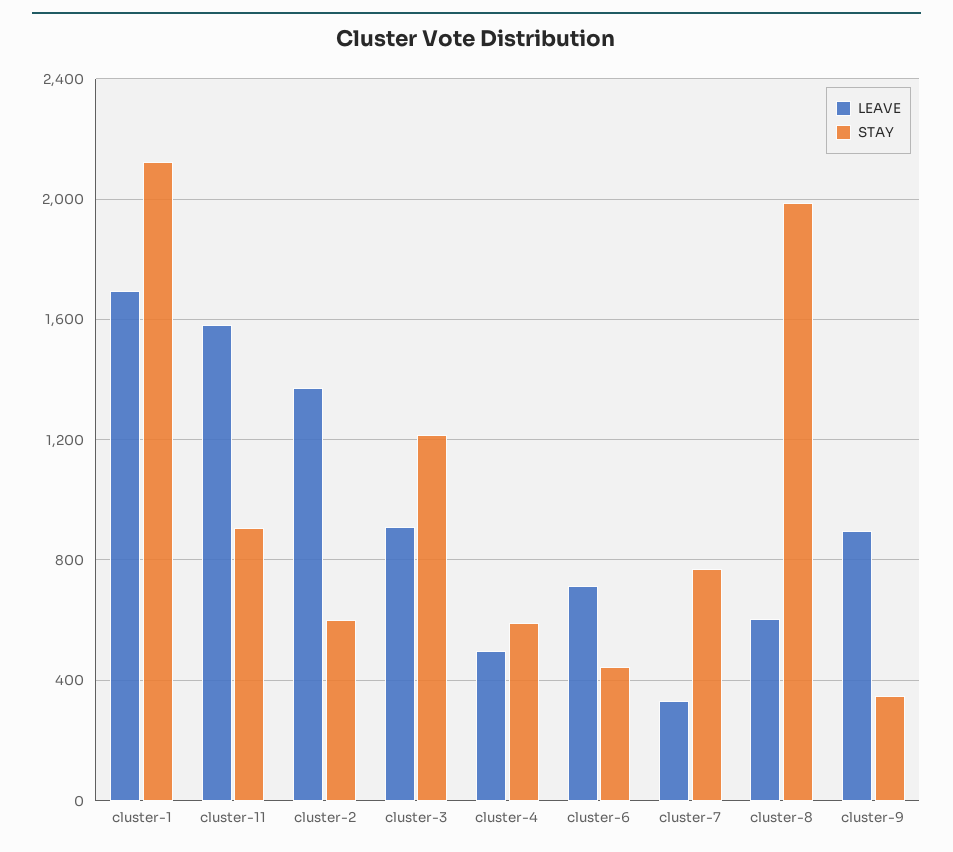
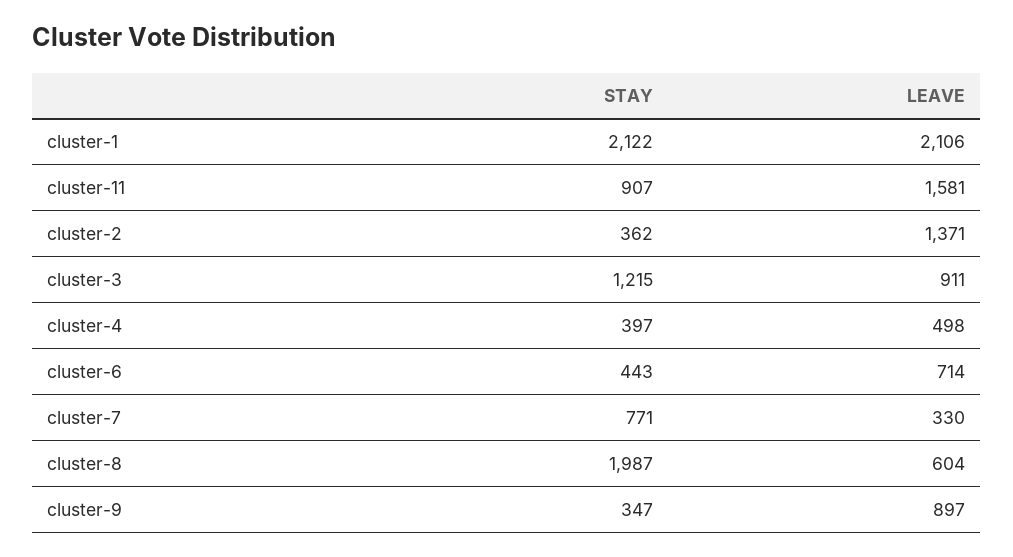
  {
    "LEAVE": {
-     "cluster-1": 1700,
+     "cluster-1": 2106,
      "cluster-11": 1581,
      "cluster-2": 1371,
      "cluster-3": 911,
      "cluster-4": 498,
      "cluster-6": 714,
      "cluster-7": 330,
      "cluster-8": 604,
      "cluster-9": 897
    },
    "STAY": {
      "cluster-1": 2122,
      "cluster-11": 907,
-     "cluster-2": 600,
+     "cluster-2": 362,
      "cluster-3": 1215,
-     "cluster-4": 600,
+     "cluster-4": 397,
      "cluster-6": 443,
      "cluster-7": 771,
      "cluster-8": 1987,
      "cluster-9": 347
    }
  }

